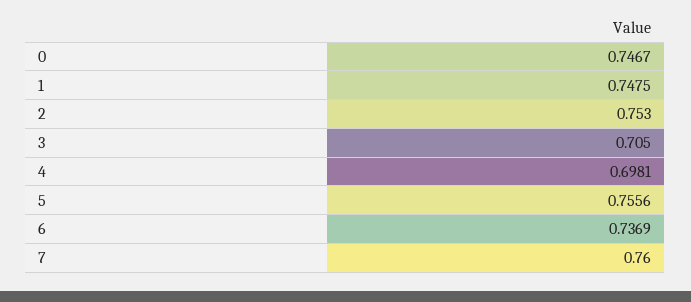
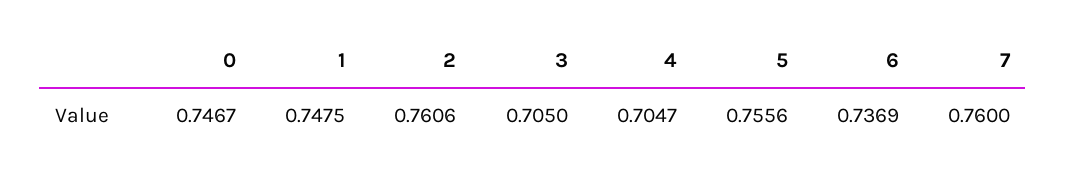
  {
    "0": 0.7467,
    "1": 0.7475,
-   "2": 0.753,
+   "2": 0.7606,
    "3": 0.705,
-   "4": 0.6981,
+   "4": 0.7047,
    "5": 0.7556,
    "6": 0.7369,
    "7": 0.76
  }

